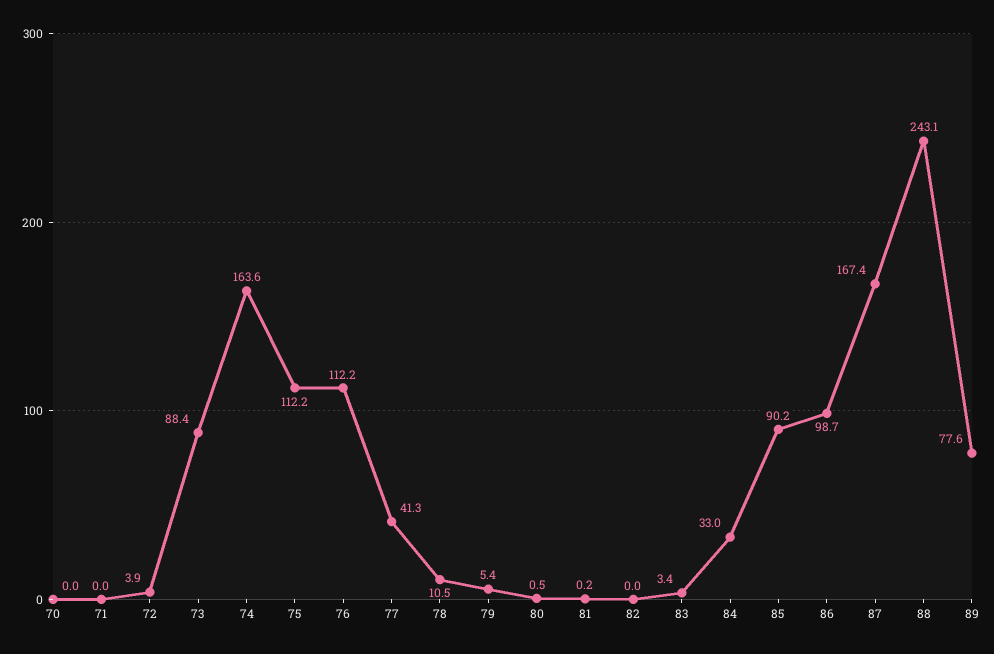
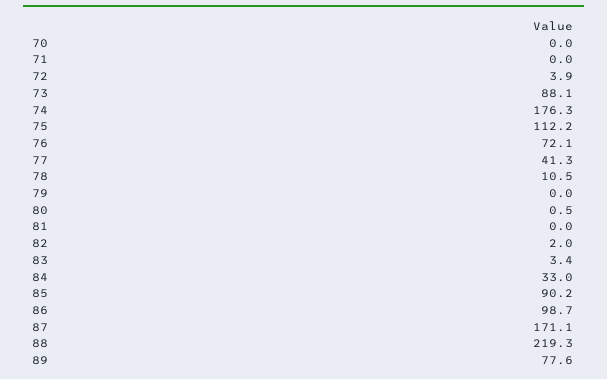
  {
    "70": 0,
    "71": 0,
    "72": 3.9,
-   "73": 88.4,
+   "73": 88.1,
-   "74": 163.6,
+   "74": 176.3,
    "75": 112.2,
-   "76": 112.2,
+   "76": 72.1,
    "77": 41.3,
    "78": 10.5,
-   "79": 5.4,
+   "79": 0,
    "80": 0.5,
-   "81": 0.2,
+   "81": 0,
-   "82": 0,
+   "82": 2,
    "83": 3.4,
    "84": 33,
    "85": 90.2,
    "86": 98.7,
-   "87": 167.4,
+   "87": 171.1,
-   "88": 243.1,
+   "88": 219.3,
    "89": 77.6
  }

